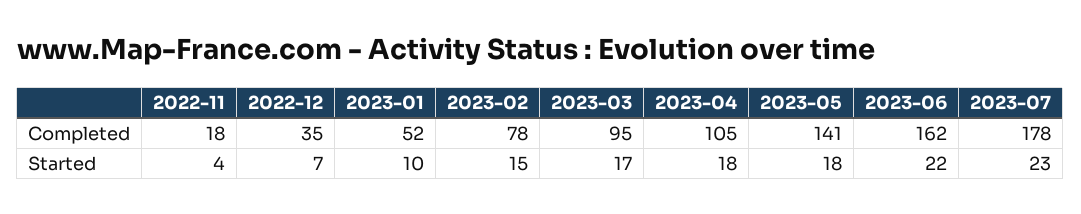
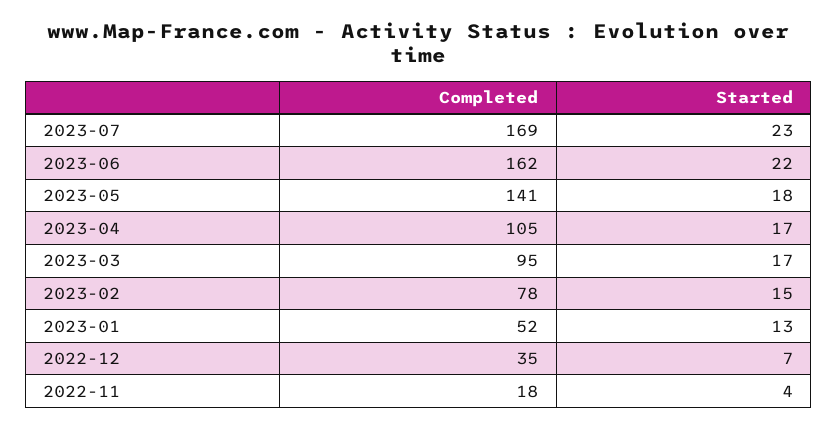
  {
    "2022-11": {
      "Completed": 18,
      "Started": 4
    },
    "2022-12": {
      "Completed": 35,
      "Started": 7
    },
    "2023-01": {
      "Completed": 52,
-     "Started": 10
+     "Started": 13
    },
    "2023-02": {
      "Completed": 78,
      "Started": 15
    },
    "2023-03": {
      "Completed": 95,
      "Started": 17
    },
    "2023-04": {
      "Completed": 105,
-     "Started": 18
+     "Started": 17
    },
    "2023-05": {
      "Completed": 141,
      "Started": 18
    },
    "2023-06": {
      "Completed": 162,
      "Started": 22
    },
    "2023-07": {
-     "Completed": 178,
+     "Completed": 169,
      "Started": 23
    }
  }

